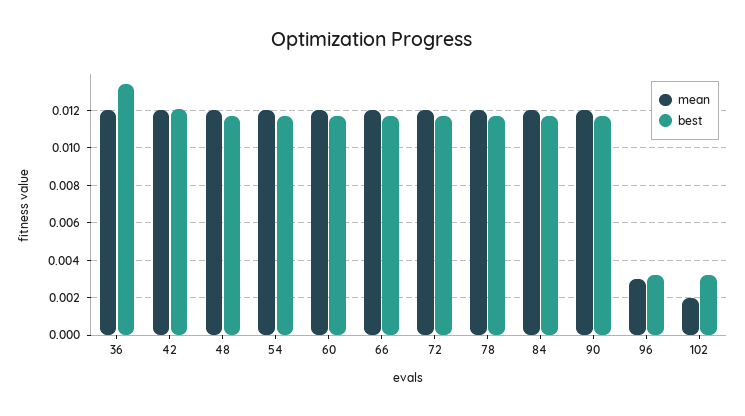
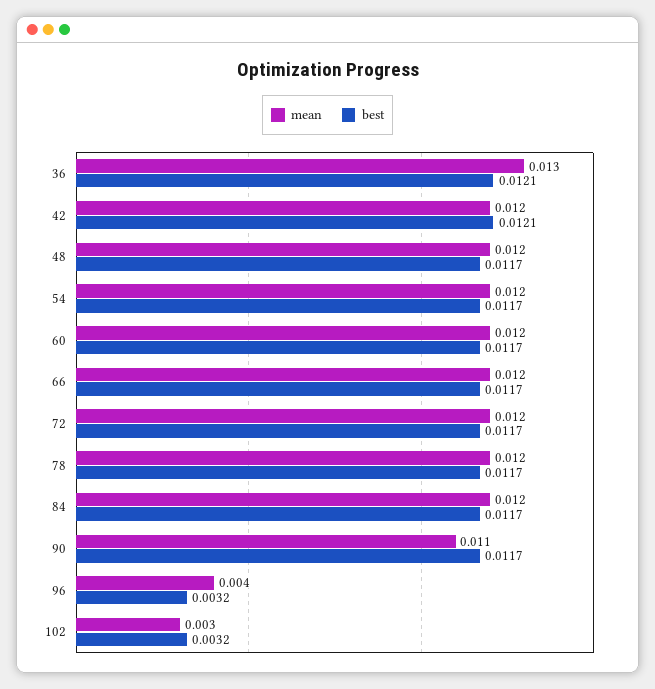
  {
    "mean": {
-     "36": 0.012,
+     "36": 0.013,
      "42": 0.012,
      "48": 0.012,
      "54": 0.012,
      "60": 0.012,
      "66": 0.012,
      "72": 0.012,
      "78": 0.012,
      "84": 0.012,
-     "90": 0.012,
+     "90": 0.011,
-     "96": 0.003,
+     "96": 0.004,
-     "102": 0.002
+     "102": 0.003
    },
    "best": {
-     "36": 0.0135,
+     "36": 0.0121,
      "42": 0.0121,
      "48": 0.0117,
      "54": 0.0117,
      "60": 0.0117,
      "66": 0.0117,
      "72": 0.0117,
      "78": 0.0117,
      "84": 0.0117,
      "90": 0.0117,
      "96": 0.0032,
      "102": 0.0032
    }
  }

